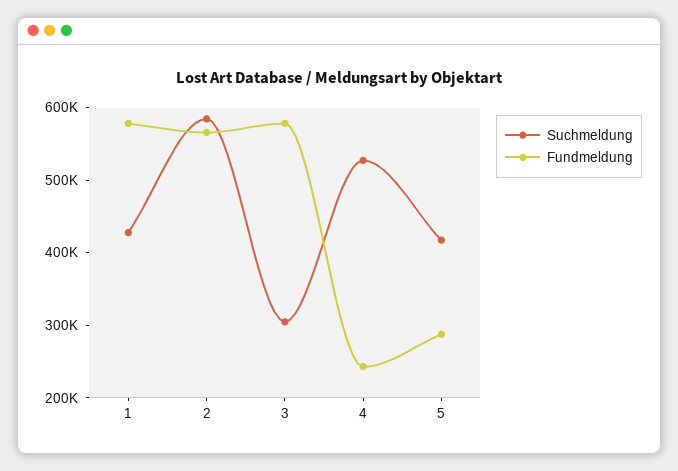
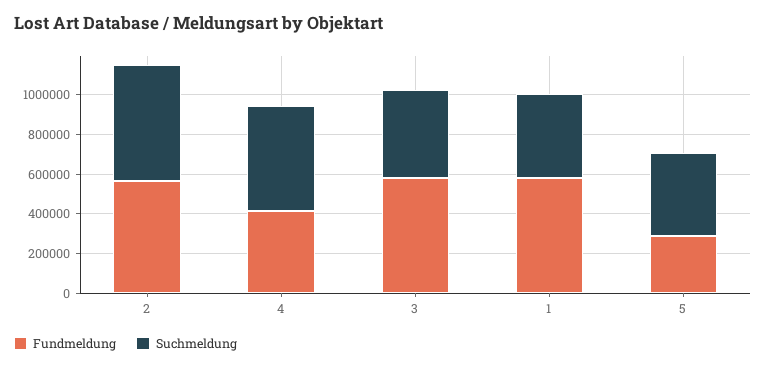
  {
    "Suchmeldung": {
      "1": 420000,
      "2": 580000,
-     "3": 300000,
+     "3": 450000,
      "4": 520000,
      "5": 420000
    },
    "Fundmeldung": {
      "1": 580000,
      "2": 560000,
      "3": 580000,
-     "4": 240000,
+     "4": 400000,
      "5": 280000
    }
  }

